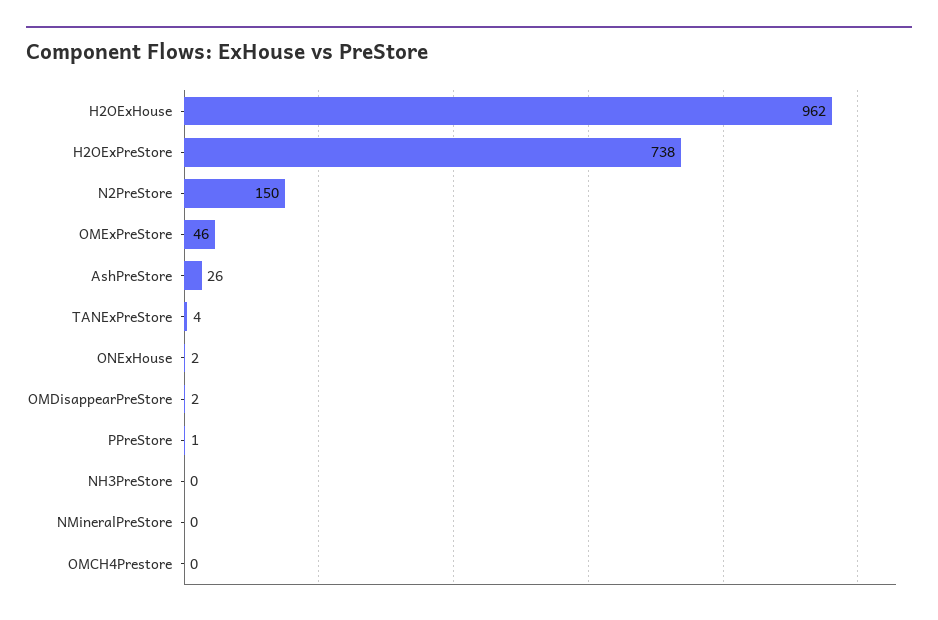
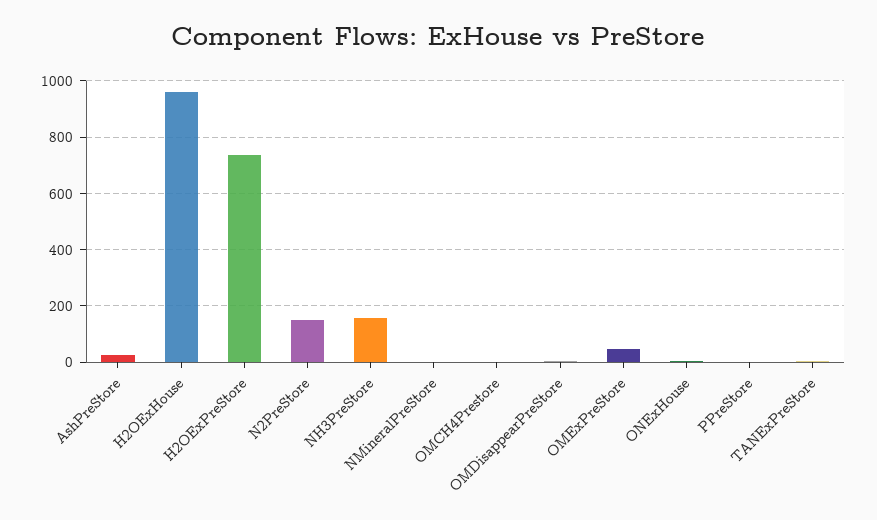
  {
    "H2OExHouse": 962,
    "H2OExPreStore": 738,
    "N2PreStore": 150,
    "OMExPreStore": 46,
    "AshPreStore": 26,
    "TANExPreStore": 4,
    "ONExHouse": 2,
    "OMDisappearPreStore": 2,
    "PPreStore": 1,
-   "NH3PreStore": 0,
+   "NH3PreStore": 150,
    "NMineralPreStore": 0,
    "OMCH4Prestore": 0
  }

